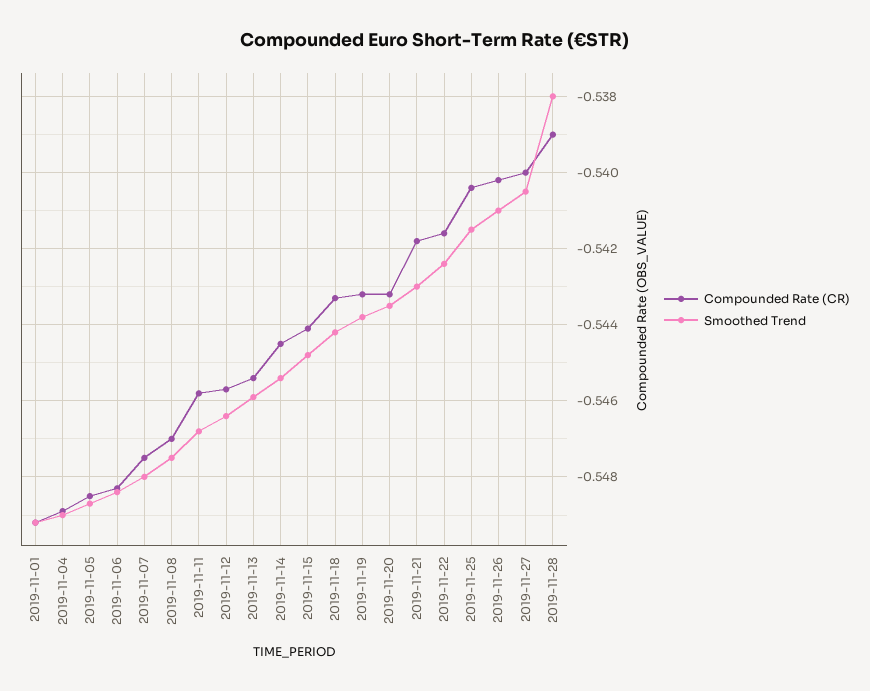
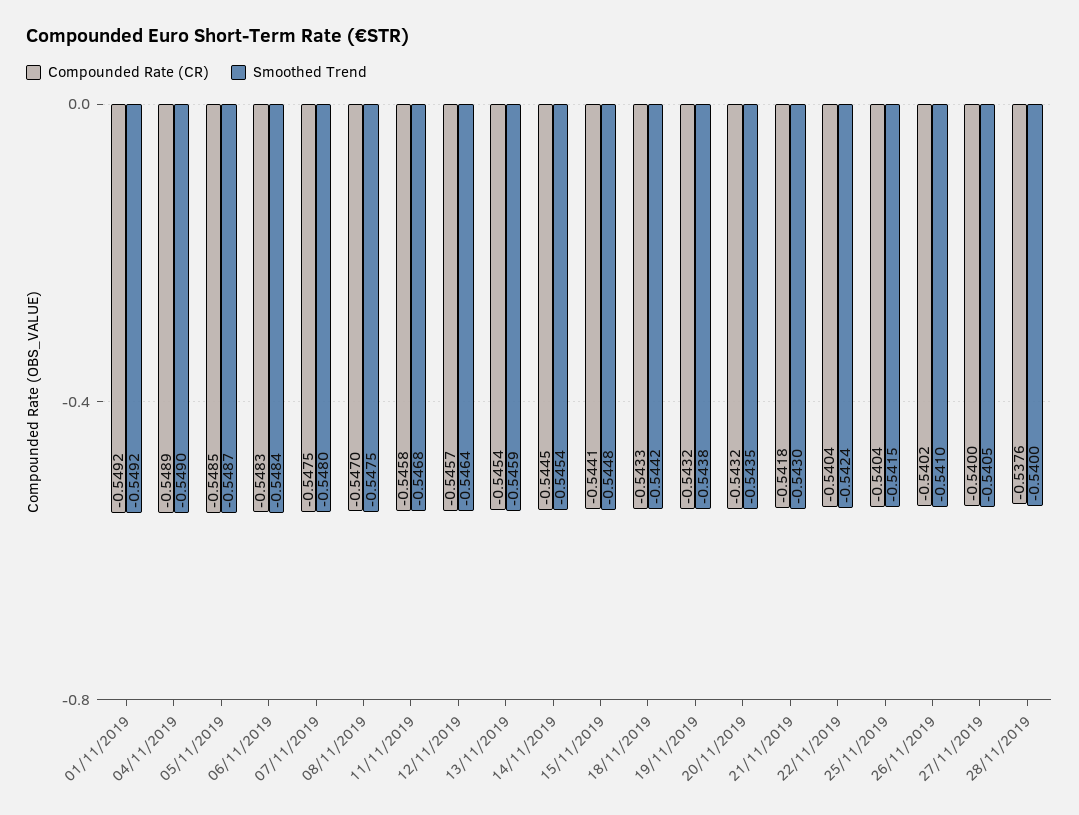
  {
    "Compounded Rate (CR)": {
      "2019-11-01": -0.5492,
      "2019-11-04": -0.5489,
      "2019-11-05": -0.5485,
      "2019-11-06": -0.5483,
      "2019-11-07": -0.5475,
      "2019-11-08": -0.547,
      "2019-11-11": -0.5458,
      "2019-11-12": -0.5457,
      "2019-11-13": -0.5454,
      "2019-11-14": -0.5445,
      "2019-11-15": -0.5441,
      "2019-11-18": -0.5433,
      "2019-11-19": -0.5432,
      "2019-11-20": -0.5432,
      "2019-11-21": -0.5418,
-     "2019-11-22": -0.5415,
+     "2019-11-22": -0.5404,
      "2019-11-25": -0.5404,
      "2019-11-26": -0.5402,
      "2019-11-27": -0.54,
-     "2019-11-28": -0.539
+     "2019-11-28": -0.5376
    },
    "Smoothed Trend": {
      "2019-11-01": -0.5492,
      "2019-11-04": -0.549,
      "2019-11-05": -0.5487,
      "2019-11-06": -0.5484,
      "2019-11-07": -0.548,
      "2019-11-08": -0.5475,
      "2019-11-11": -0.5468,
      "2019-11-12": -0.5464,
      "2019-11-13": -0.5459,
      "2019-11-14": -0.5454,
      "2019-11-15": -0.5448,
      "2019-11-18": -0.5442,
      "2019-11-19": -0.5438,
      "2019-11-20": -0.5435,
      "2019-11-21": -0.543,
      "2019-11-22": -0.5424,
      "2019-11-25": -0.5415,
      "2019-11-26": -0.541,
      "2019-11-27": -0.5405,
-     "2019-11-28": -0.538
+     "2019-11-28": -0.54
    }
  }

